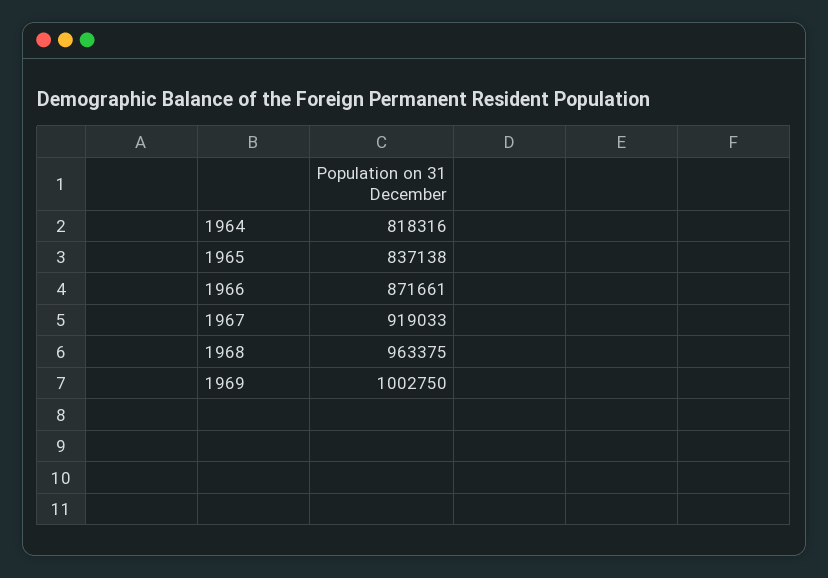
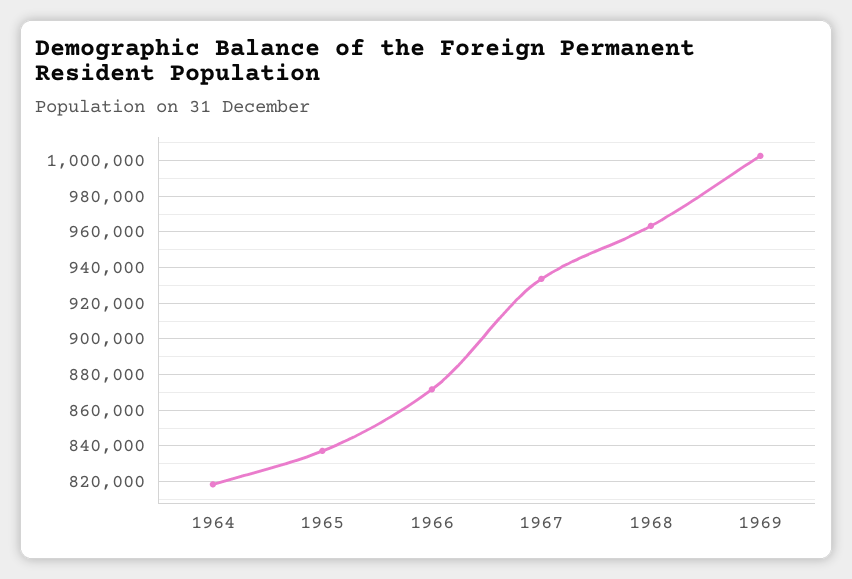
  {
    "1964": 818316,
    "1965": 837138,
    "1966": 871661,
-   "1967": 919033,
+   "1967": 935000,
    "1968": 963375,
    "1969": 1002750
  }

